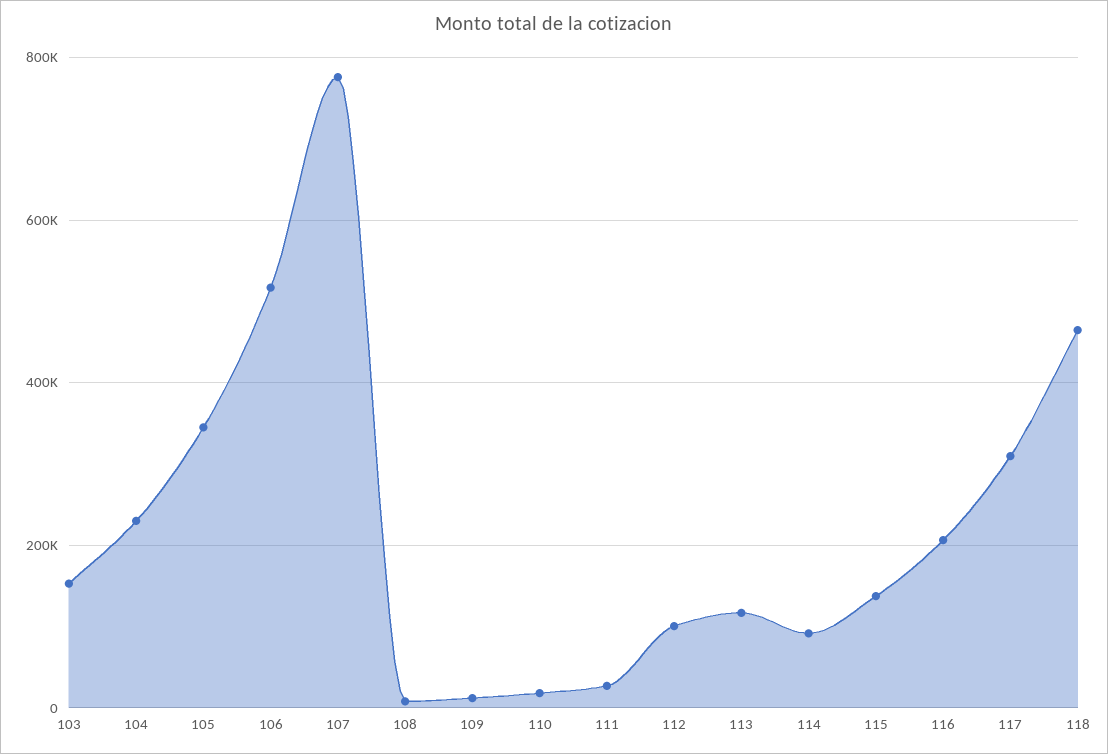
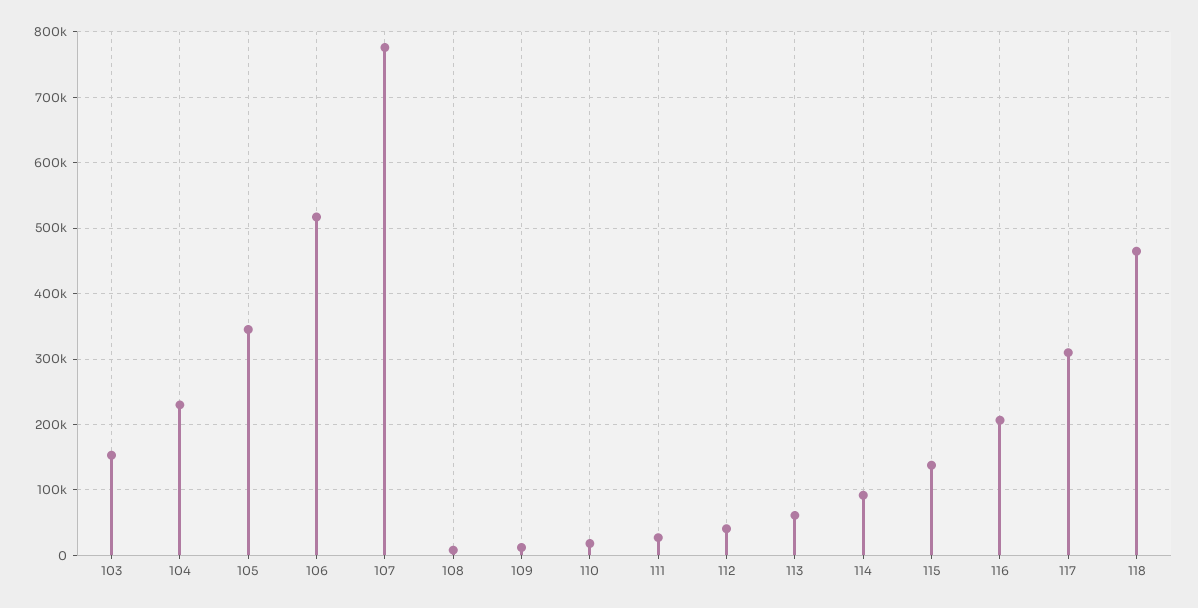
  {
    "103": 150000,
    "104": 230000,
    "105": 350000,
    "106": 520000,
    "107": 780000,
    "108": 10000,
    "109": 10000,
    "110": 20000,
    "111": 30000,
-   "112": 100000,
+   "112": 40000,
-   "113": 120000,
+   "113": 60000,
    "114": 90000,
    "115": 140000,
    "116": 210000,
    "117": 310000,
    "118": 460000
  }

